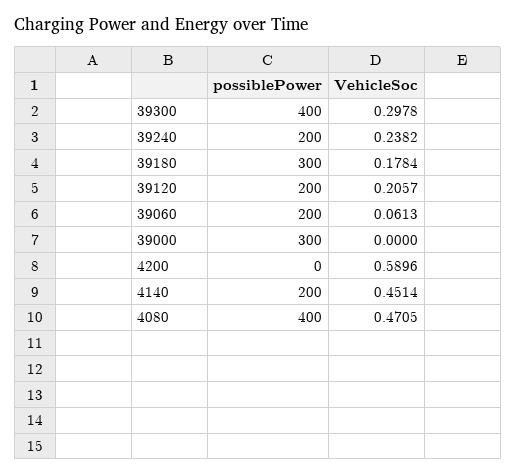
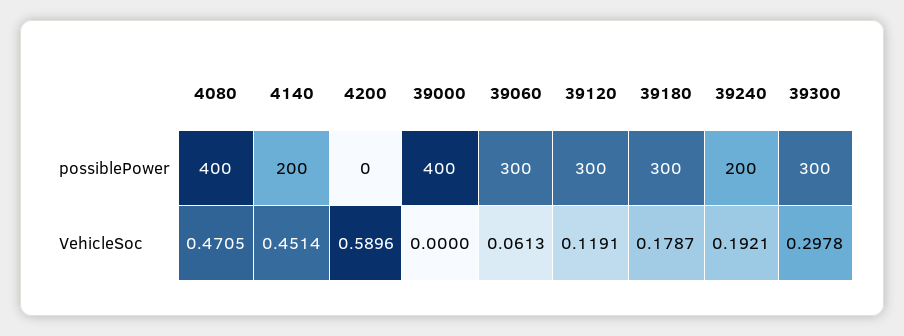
  {
    "possiblePower": {
-     "39300": 400,
+     "39300": 300,
      "39240": 200,
      "39180": 300,
-     "39120": 200,
+     "39120": 300,
-     "39060": 200,
+     "39060": 300,
-     "39000": 300,
+     "39000": 400,
      "4200": 0,
      "4140": 200,
      "4080": 400
    },
    "VehicleSoc": {
      "39300": 0.2978,
-     "39240": 0.2382,
+     "39240": 0.1921,
-     "39180": 0.1784,
+     "39180": 0.1787,
-     "39120": 0.2057,
+     "39120": 0.1191,
      "39060": 0.0613,
      "39000": 0,
      "4200": 0.5896,
      "4140": 0.4514,
      "4080": 0.4705
    }
  }

